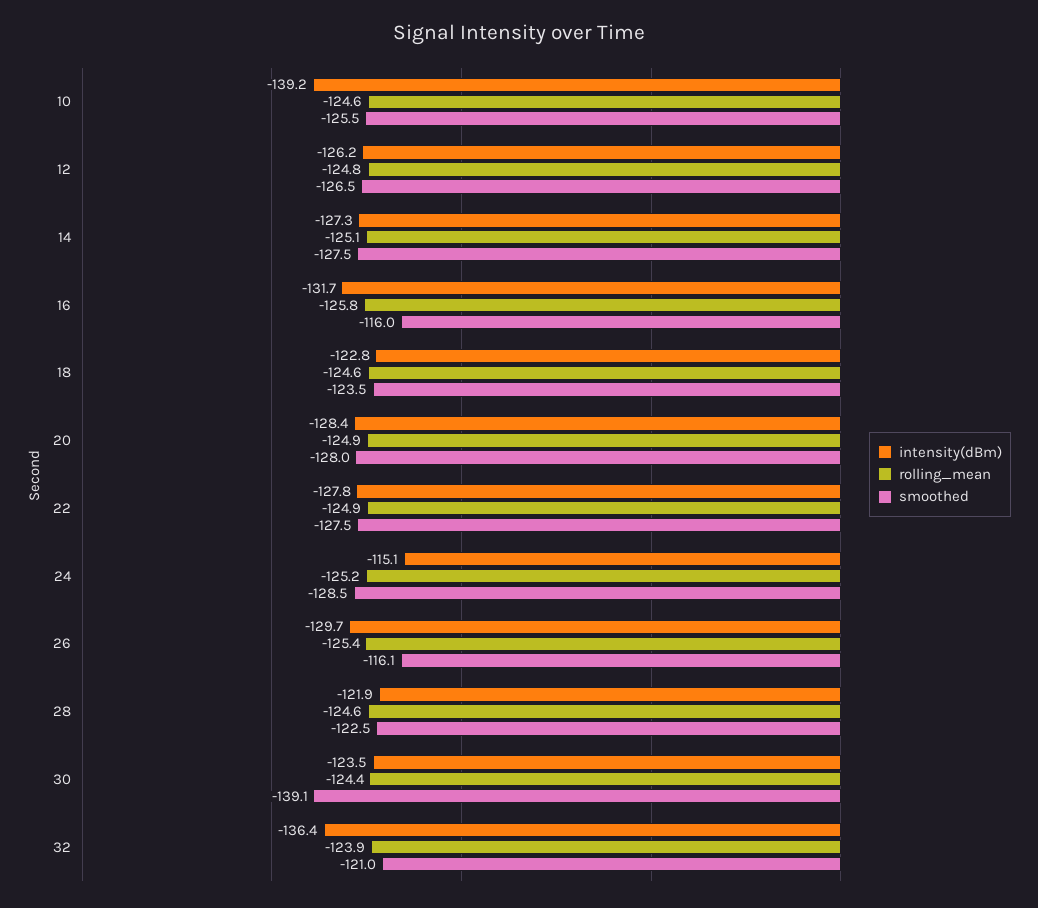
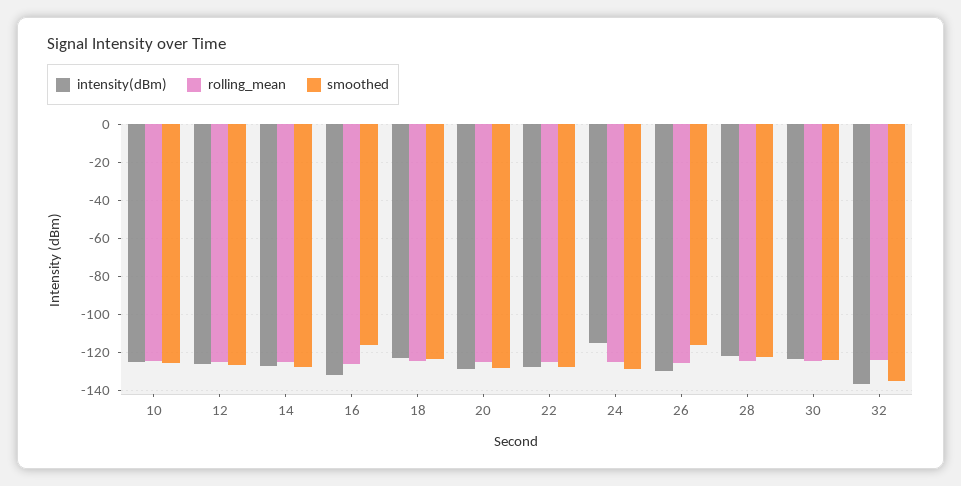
  {
    "intensity(dBm)": {
-     "10": -139.2,
+     "10": -125,
      "12": -126.2,
      "14": -127.3,
      "16": -131.7,
      "18": -122.8,
      "20": -128.4,
      "22": -127.8,
      "24": -115.1,
      "26": -129.7,
      "28": -121.9,
      "30": -123.5,
      "32": -136.4
    },
    "rolling_mean": {
      "10": -124.6,
      "12": -124.8,
      "14": -125.1,
      "16": -125.8,
      "18": -124.6,
      "20": -124.9,
      "22": -124.9,
      "24": -125.2,
      "26": -125.4,
      "28": -124.6,
      "30": -124.4,
      "32": -123.9
    },
    "smoothed": {
      "10": -125.5,
      "12": -126.5,
      "14": -127.5,
      "16": -116,
      "18": -123.5,
      "20": -128,
      "22": -127.5,
      "24": -128.5,
      "26": -116.1,
      "28": -122.5,
-     "30": -139.1,
+     "30": -125,
-     "32": -121
+     "32": -135
    }
  }

